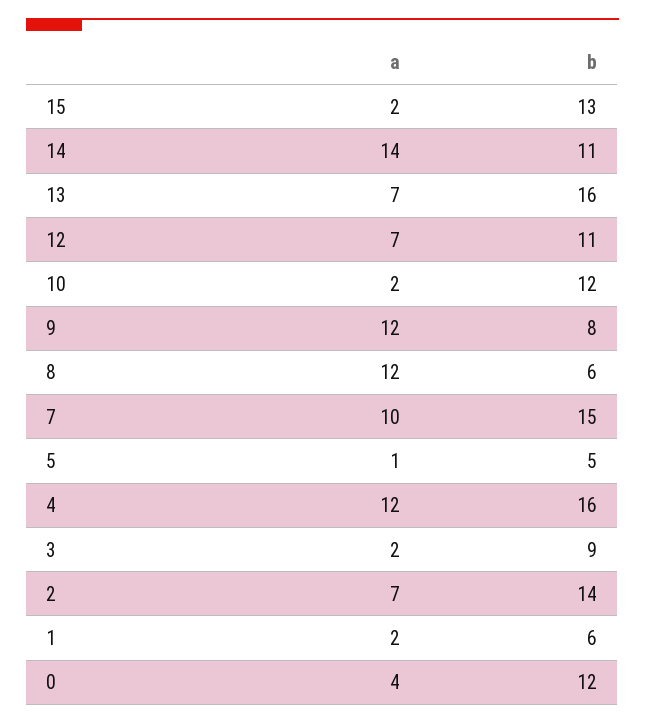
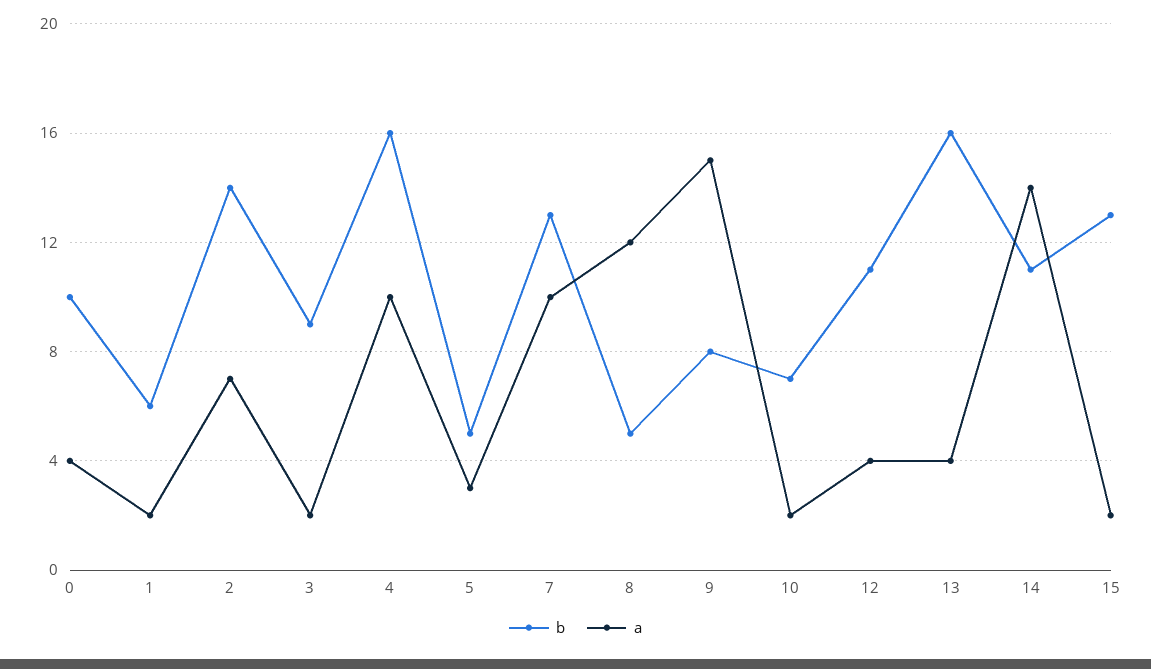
  {
    "a": {
      "15": 2,
      "14": 14,
-     "13": 7,
+     "13": 4,
-     "12": 7,
+     "12": 4,
      "10": 2,
-     "9": 12,
+     "9": 15,
      "8": 12,
      "7": 10,
-     "5": 1,
+     "5": 3,
-     "4": 12,
+     "4": 10,
      "3": 2,
      "2": 7,
      "1": 2,
      "0": 4
    },
    "b": {
      "15": 13,
      "14": 11,
      "13": 16,
      "12": 11,
-     "10": 12,
+     "10": 7,
      "9": 8,
-     "8": 6,
+     "8": 5,
-     "7": 15,
+     "7": 13,
      "5": 5,
      "4": 16,
      "3": 9,
      "2": 14,
      "1": 6,
-     "0": 12
+     "0": 10
    }
  }

